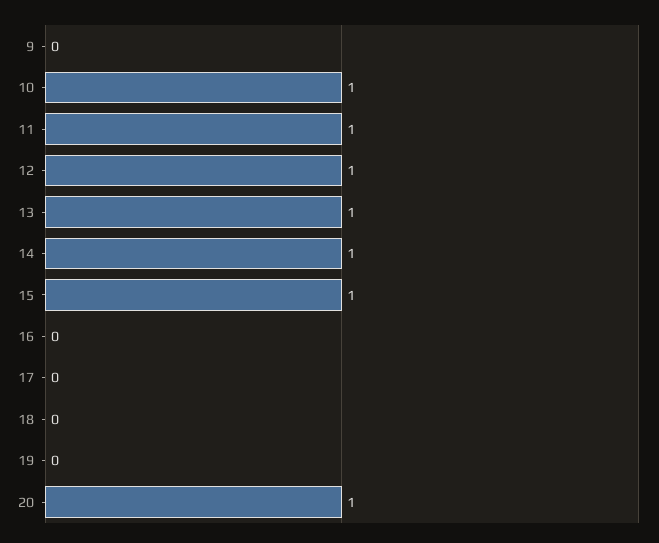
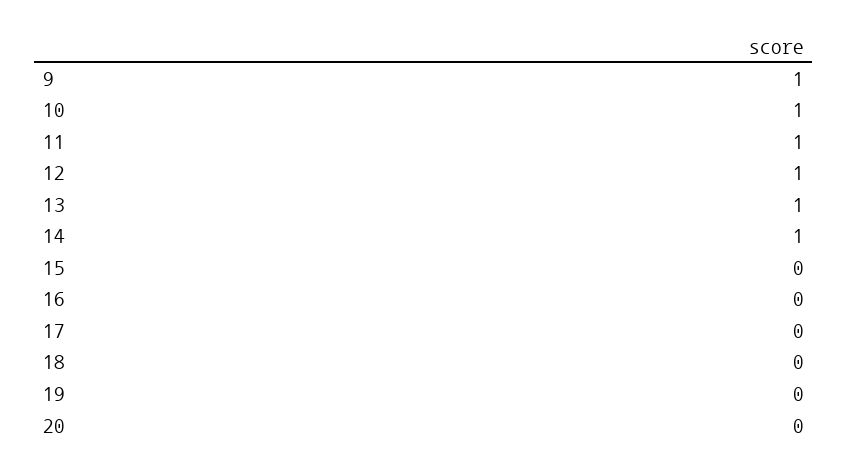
  {
-   "9": 0,
+   "9": 1,
    "10": 1,
    "11": 1,
    "12": 1,
    "13": 1,
    "14": 1,
-   "15": 1,
+   "15": 0,
    "16": 0,
    "17": 0,
    "18": 0,
    "19": 0,
-   "20": 1
+   "20": 0
  }

